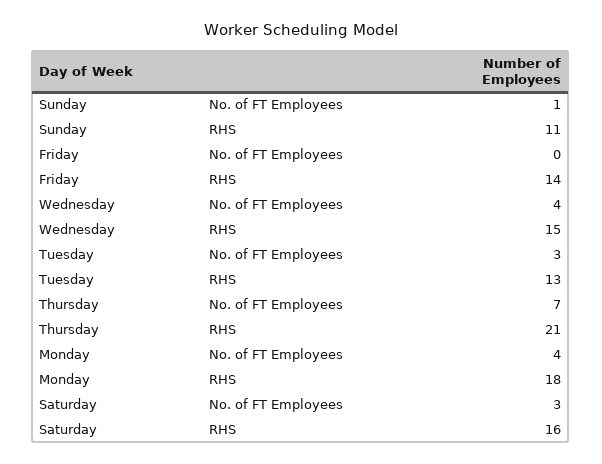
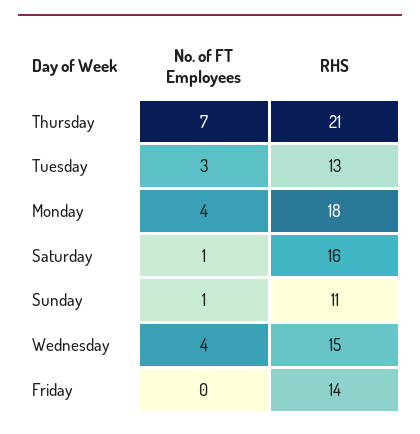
  {
    "Sunday": {
      "No. of FT Employees": 1,
      "RHS": 11
    },
    "Friday": {
      "No. of FT Employees": 0,
      "RHS": 14
    },
    "Wednesday": {
      "No. of FT Employees": 4,
      "RHS": 15
    },
    "Tuesday": {
      "No. of FT Employees": 3,
      "RHS": 13
    },
    "Thursday": {
      "No. of FT Employees": 7,
      "RHS": 21
    },
    "Monday": {
      "No. of FT Employees": 4,
      "RHS": 18
    },
    "Saturday": {
-     "No. of FT Employees": 3,
+     "No. of FT Employees": 1,
      "RHS": 16
    }
  }

